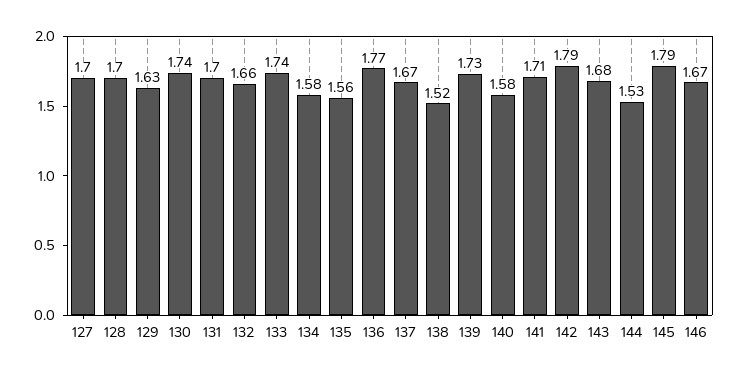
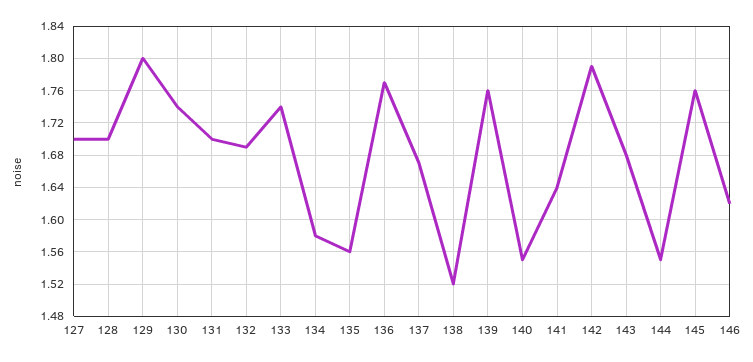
  {
    "127": 1.7,
    "128": 1.7,
-   "129": 1.63,
+   "129": 1.8,
    "130": 1.74,
    "131": 1.7,
-   "132": 1.66,
+   "132": 1.69,
    "133": 1.74,
    "134": 1.58,
    "135": 1.56,
    "136": 1.77,
    "137": 1.67,
    "138": 1.52,
-   "139": 1.73,
+   "139": 1.76,
-   "140": 1.58,
+   "140": 1.55,
-   "141": 1.71,
+   "141": 1.64,
    "142": 1.79,
    "143": 1.68,
-   "144": 1.53,
+   "144": 1.55,
-   "145": 1.79,
+   "145": 1.76,
-   "146": 1.67
+   "146": 1.62
  }

